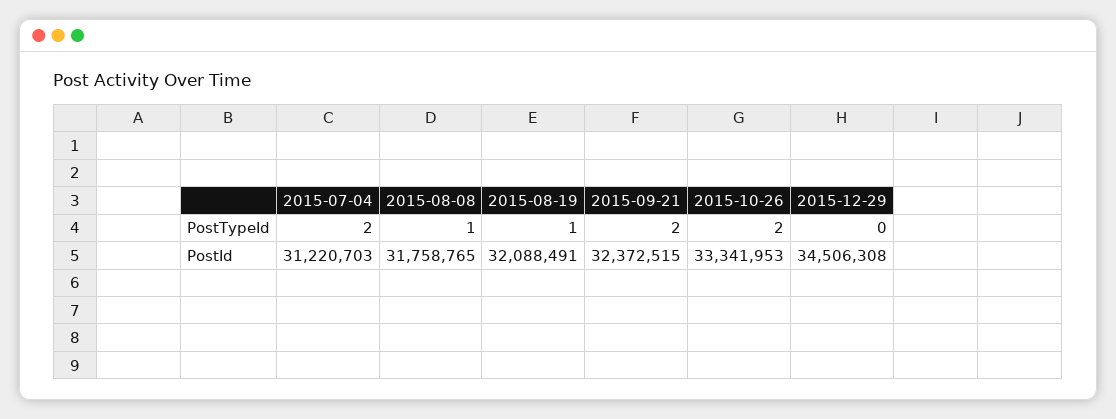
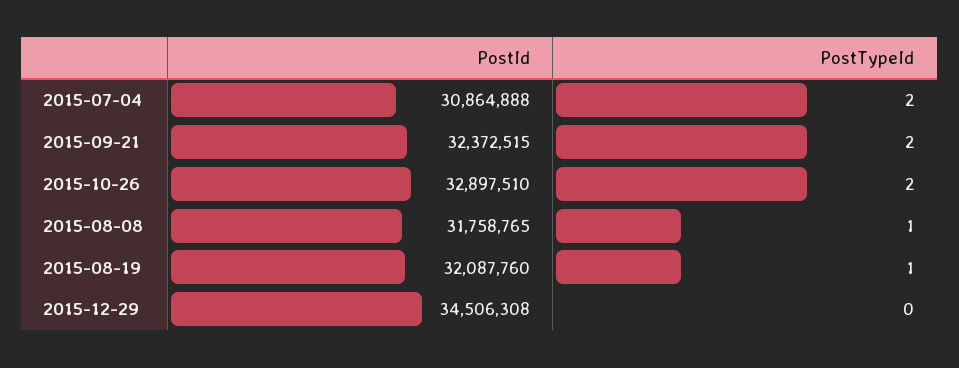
  {
    "2015-07-04": {
      "PostTypeId": 2,
-     "PostId": 31220703
+     "PostId": 30864888
    },
    "2015-08-08": {
      "PostTypeId": 1,
      "PostId": 31758765
    },
    "2015-08-19": {
      "PostTypeId": 1,
-     "PostId": 32088491
+     "PostId": 32087760
    },
    "2015-09-21": {
      "PostTypeId": 2,
      "PostId": 32372515
    },
    "2015-10-26": {
      "PostTypeId": 2,
-     "PostId": 33341953
+     "PostId": 32897510
    },
    "2015-12-29": {
      "PostTypeId": 0,
      "PostId": 34506308
    }
  }

